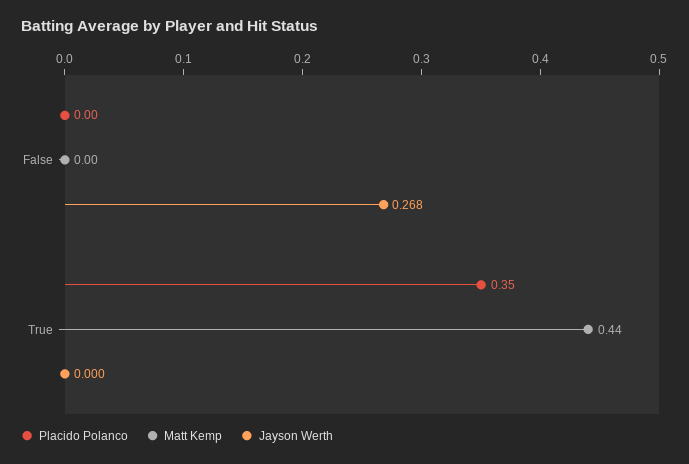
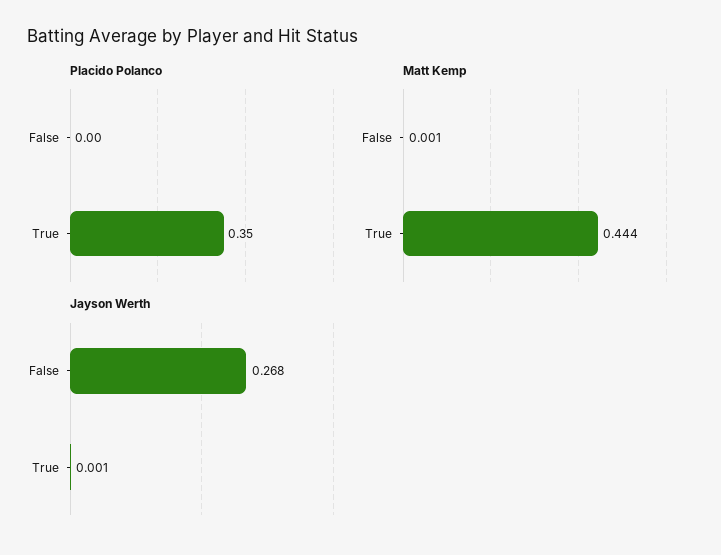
  {
    "Placido Polanco": {
      "False": 0,
      "True": 0.35
    },
    "Matt Kemp": {
      "False": 0.001,
      "True": 0.444
    },
    "Jayson Werth": {
      "False": 0.268,
-     "True": 0
+     "True": 0.001
    }
  }

